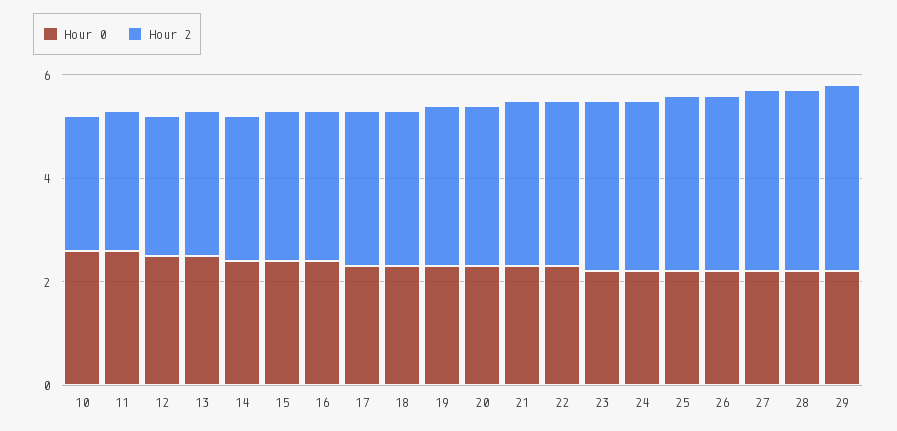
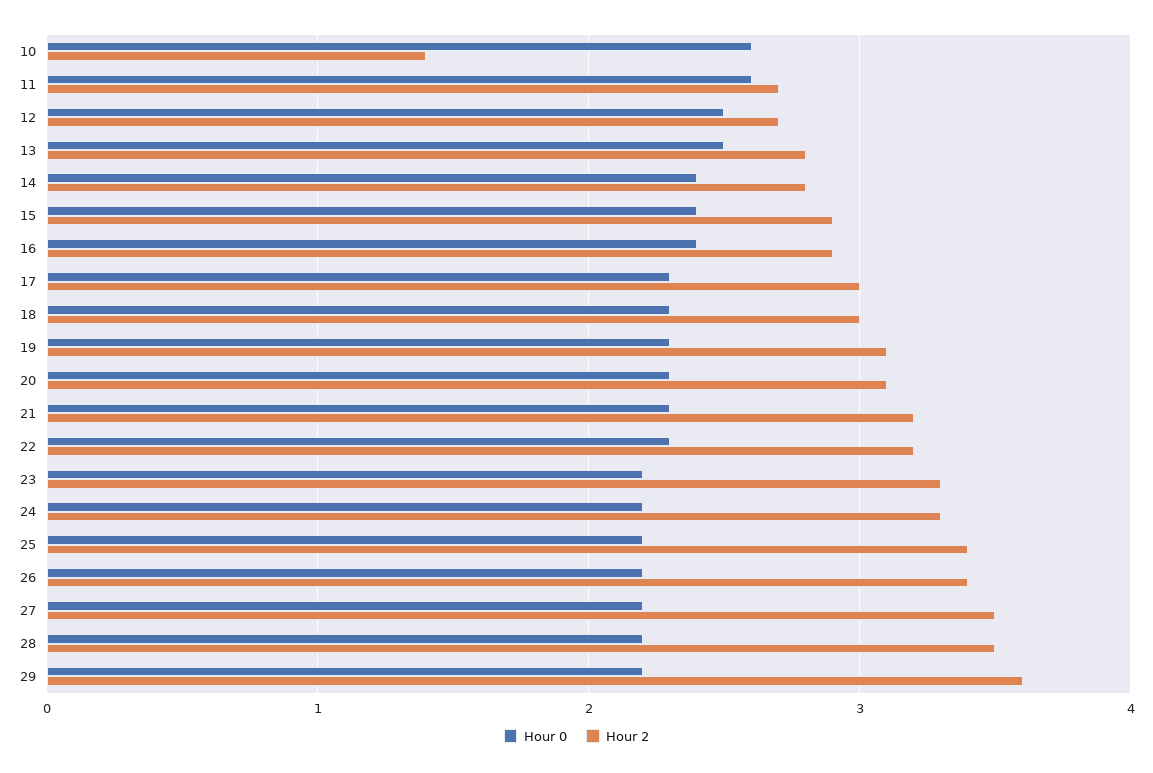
  {
    "Hour 0": {
      "10": 2.6,
      "11": 2.6,
      "12": 2.5,
      "13": 2.5,
      "14": 2.4,
      "15": 2.4,
      "16": 2.4,
      "17": 2.3,
      "18": 2.3,
      "19": 2.3,
      "20": 2.3,
      "21": 2.3,
      "22": 2.3,
      "23": 2.2,
      "24": 2.2,
      "25": 2.2,
      "26": 2.2,
      "27": 2.2,
      "28": 2.2,
      "29": 2.2
    },
    "Hour 2": {
-     "10": 2.5,
+     "10": 1.4,
      "11": 2.7,
      "12": 2.7,
      "13": 2.8,
      "14": 2.8,
      "15": 2.9,
      "16": 2.9,
      "17": 3,
      "18": 3,
      "19": 3.1,
      "20": 3.1,
      "21": 3.2,
      "22": 3.2,
      "23": 3.3,
      "24": 3.3,
      "25": 3.4,
      "26": 3.4,
      "27": 3.5,
      "28": 3.5,
      "29": 3.6
    }
  }

